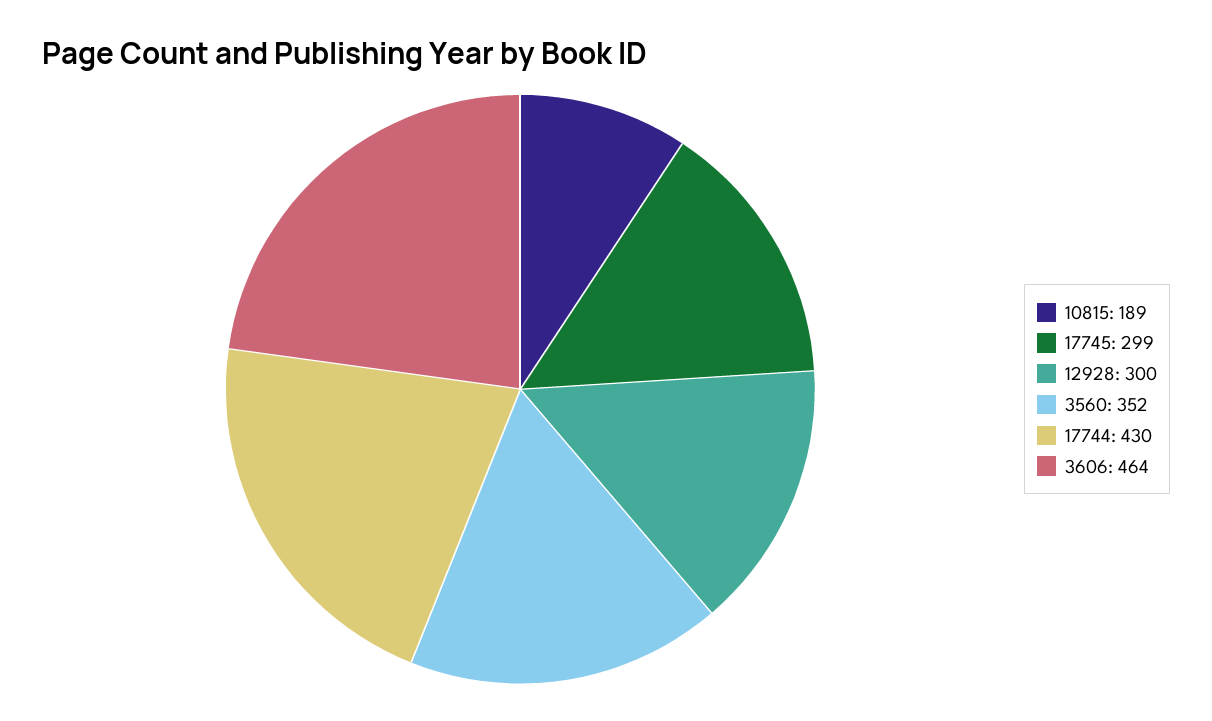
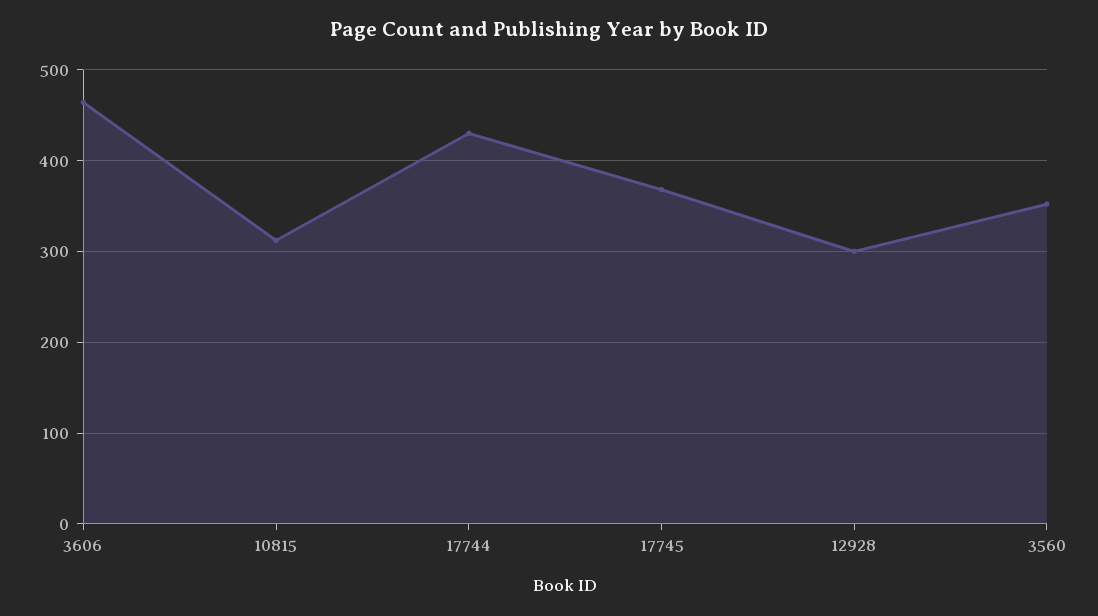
  {
-   "10815": 189,
+   "10815": 310,
-   "17745": 299,
+   "17745": 370,
    "12928": 300,
    "3560": 352,
    "17744": 430,
    "3606": 464
  }

